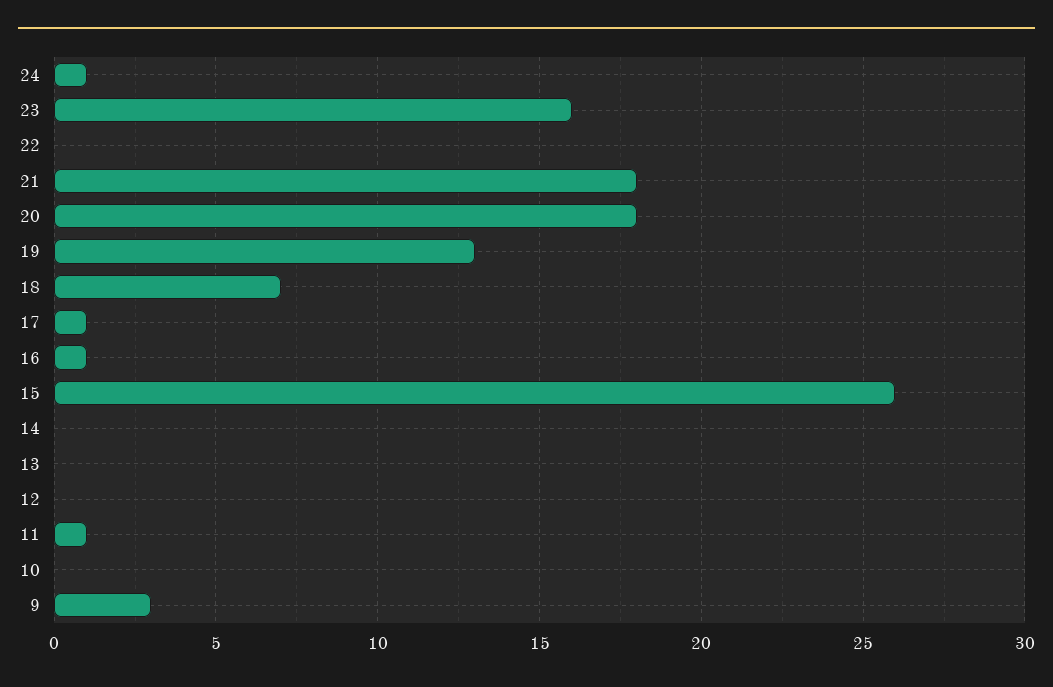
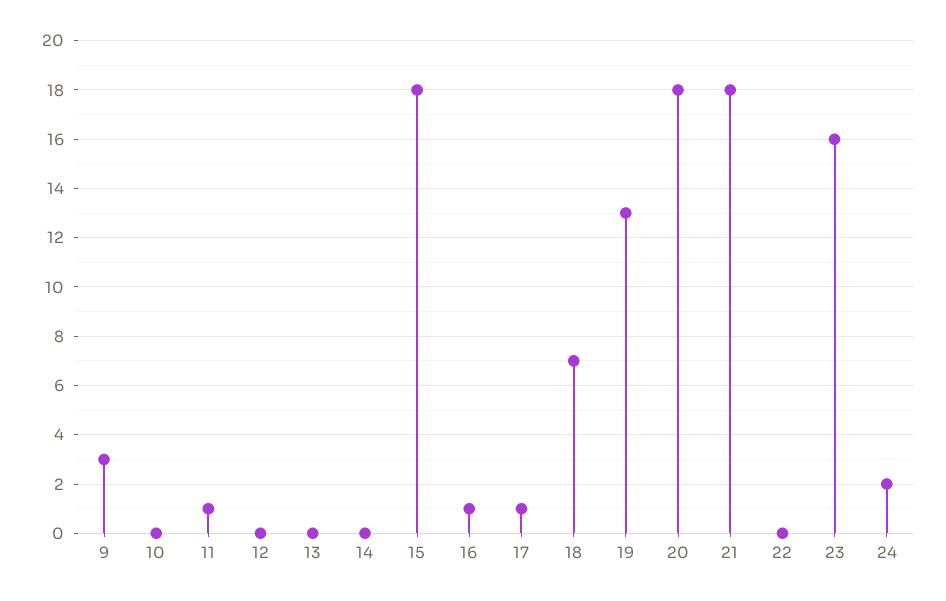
  {
-   "24": 1,
+   "24": 2,
    "23": 16,
    "22": 0,
    "21": 18,
    "20": 18,
    "19": 13,
    "18": 7,
    "17": 1,
    "16": 1,
-   "15": 26,
+   "15": 18,
    "14": 0,
    "13": 0,
    "12": 0,
    "11": 1,
    "10": 0,
    "9": 3
  }

